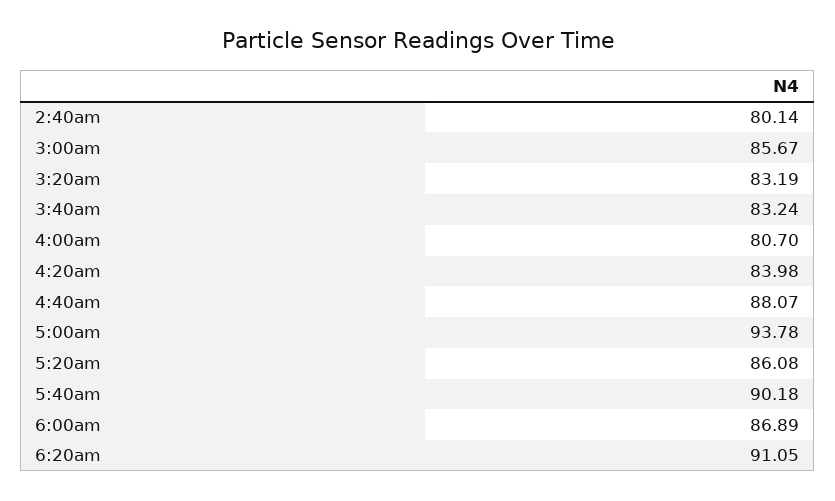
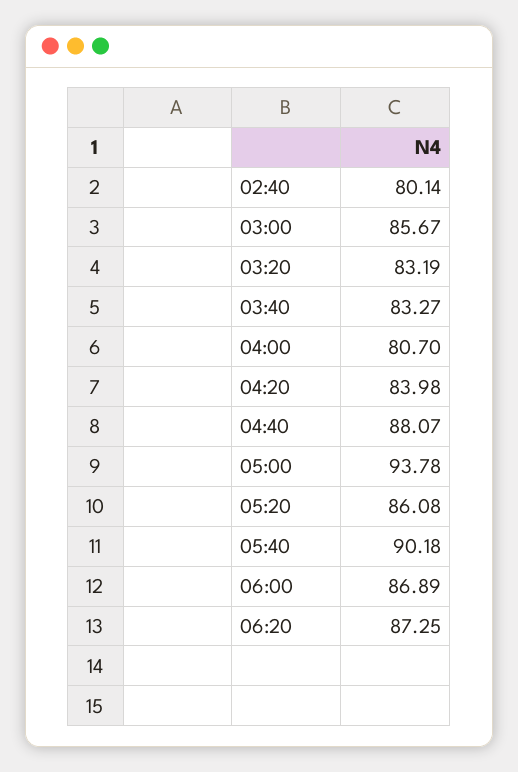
  {
    "2:40am": 80.14,
    "3:00am": 85.67,
    "3:20am": 83.19,
-   "3:40am": 83.24,
+   "3:40am": 83.27,
    "4:00am": 80.7,
    "4:20am": 83.98,
    "4:40am": 88.07,
    "5:00am": 93.78,
    "5:20am": 86.08,
    "5:40am": 90.18,
    "6:00am": 86.89,
-   "6:20am": 91.05
+   "6:20am": 87.25
  }

